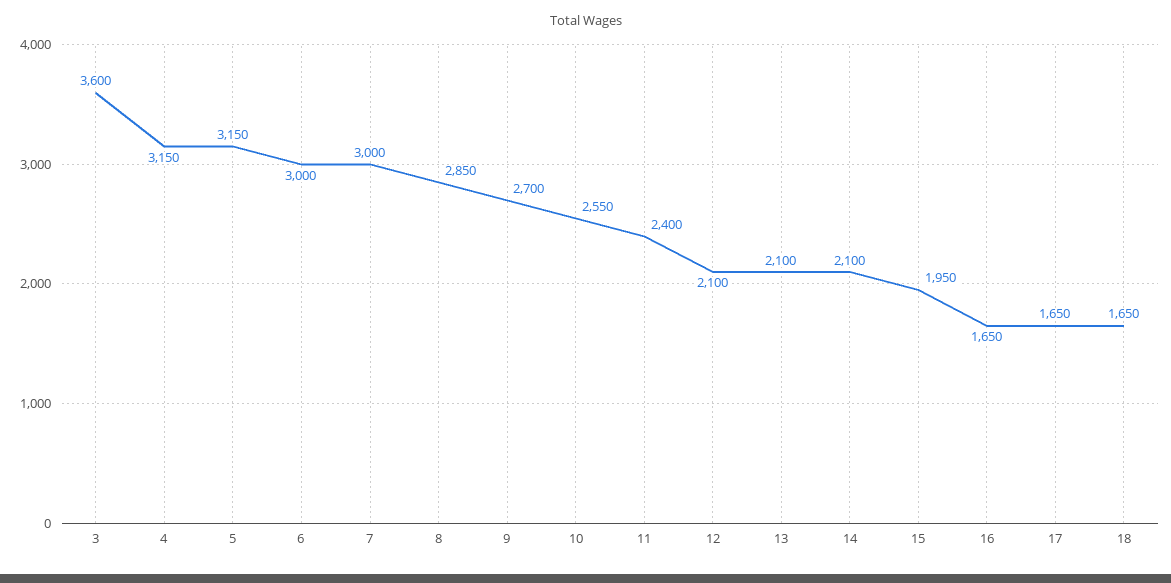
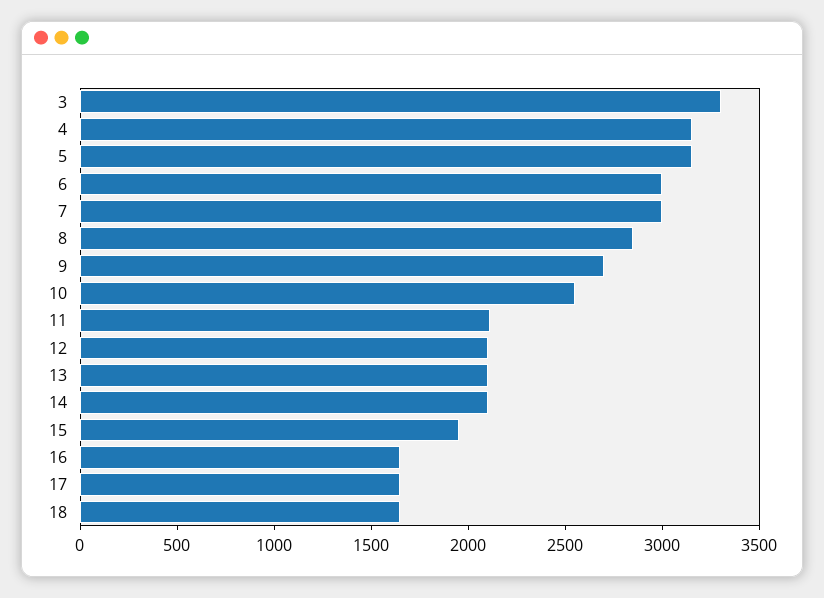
  {
-   "3": 3600,
+   "3": 3300,
    "4": 3150,
    "5": 3150,
    "6": 3000,
    "7": 3000,
    "8": 2850,
    "9": 2700,
    "10": 2550,
-   "11": 2400,
+   "11": 2100,
    "12": 2100,
    "13": 2100,
    "14": 2100,
    "15": 1950,
    "16": 1650,
    "17": 1650,
    "18": 1650
  }

